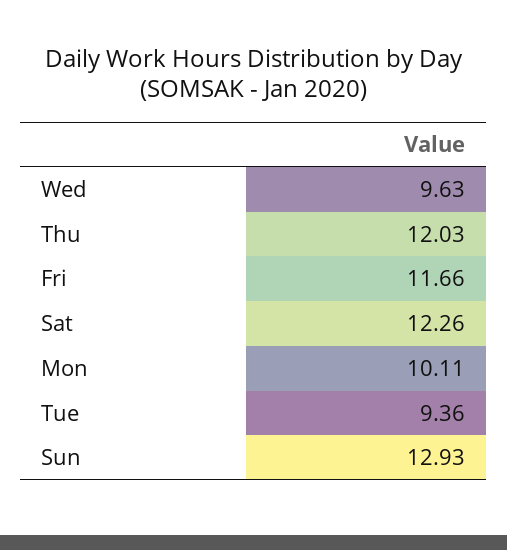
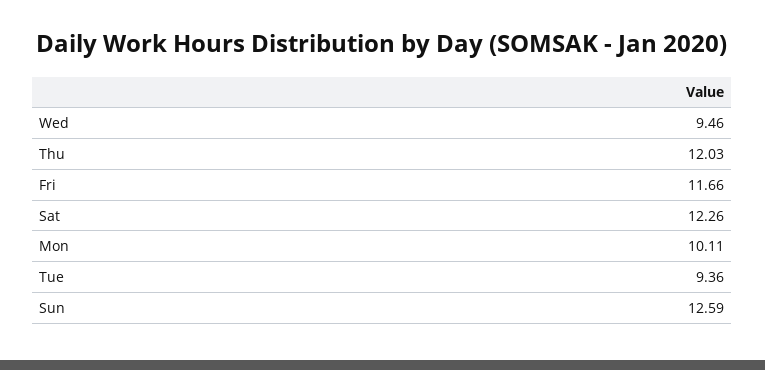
  {
-   "Wed": 9.63,
+   "Wed": 9.46,
    "Thu": 12.03,
    "Fri": 11.66,
    "Sat": 12.26,
    "Mon": 10.11,
    "Tue": 9.36,
-   "Sun": 12.93
+   "Sun": 12.59
  }

